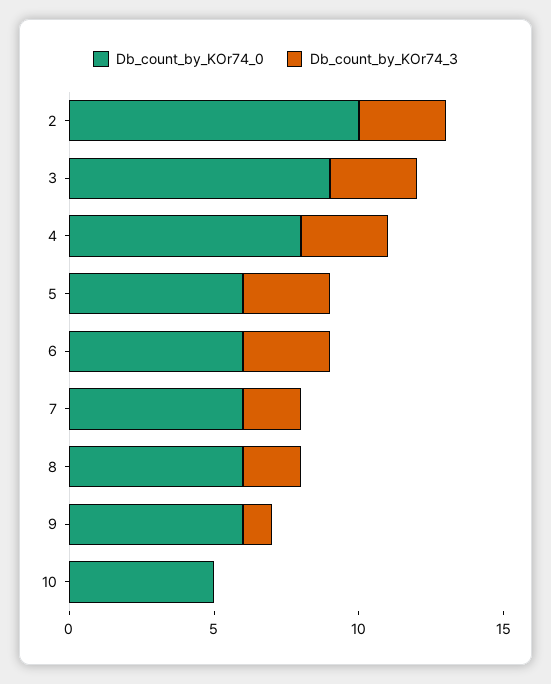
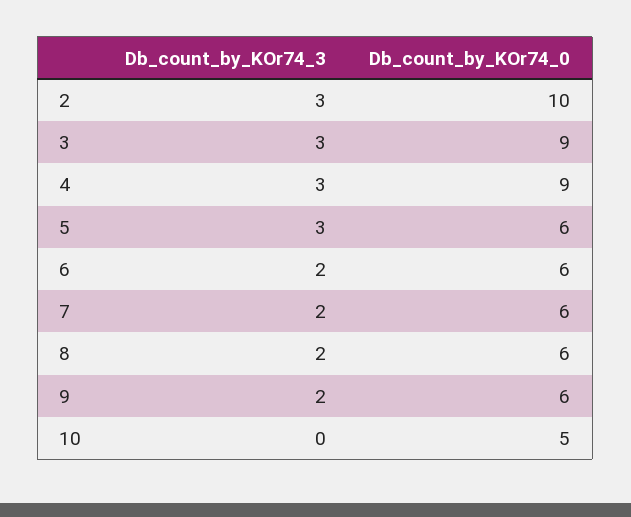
  {
    "Db_count_by_KOr74_0": {
      "2": 10,
      "3": 9,
-     "4": 8,
+     "4": 9,
      "5": 6,
      "6": 6,
      "7": 6,
      "8": 6,
      "9": 6,
      "10": 5
    },
    "Db_count_by_KOr74_3": {
      "2": 3,
      "3": 3,
      "4": 3,
      "5": 3,
-     "6": 3,
+     "6": 2,
      "7": 2,
      "8": 2,
-     "9": 1,
+     "9": 2,
      "10": 0
    }
  }

